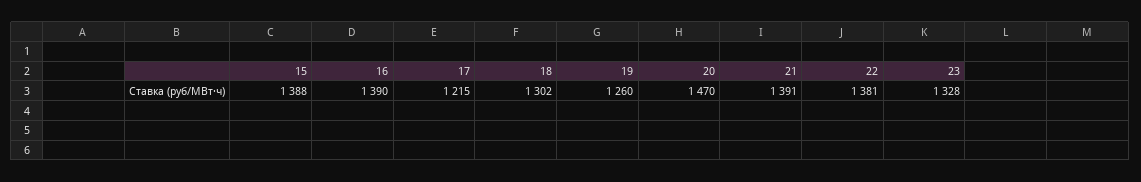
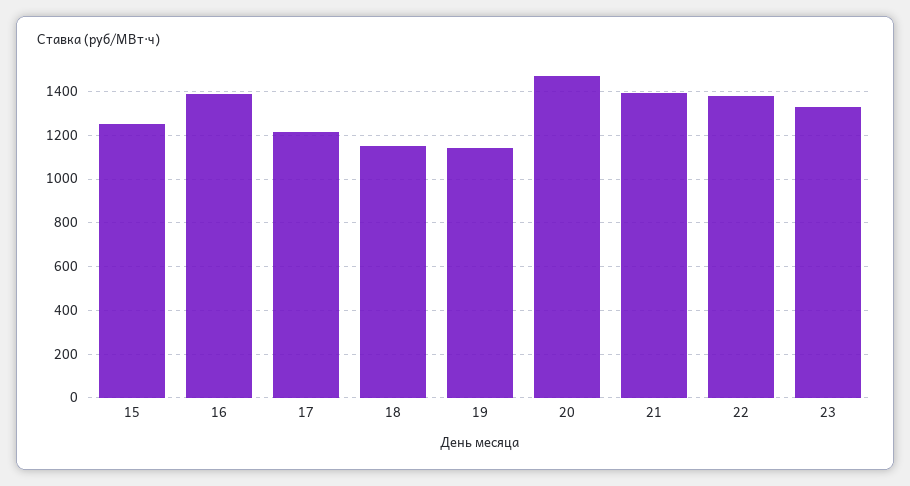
  {
-   "15": 1388,
+   "15": 1250,
    "16": 1390,
    "17": 1215,
-   "18": 1302,
+   "18": 1150,
-   "19": 1260,
+   "19": 1150,
    "20": 1470,
    "21": 1391,
    "22": 1381,
    "23": 1328
  }

